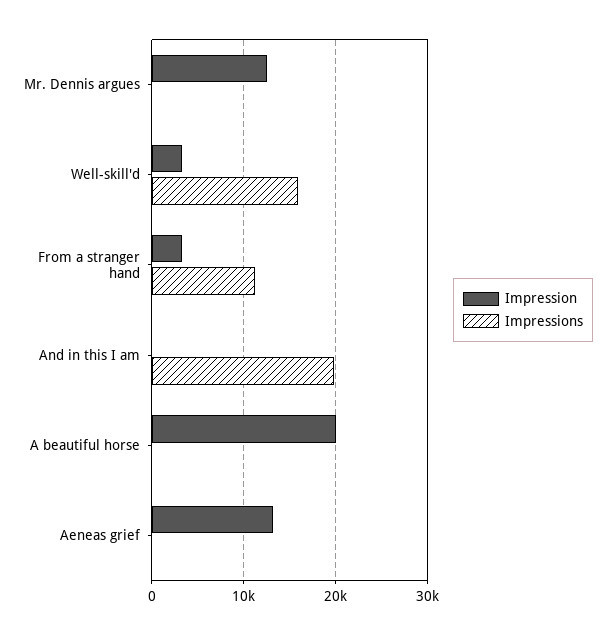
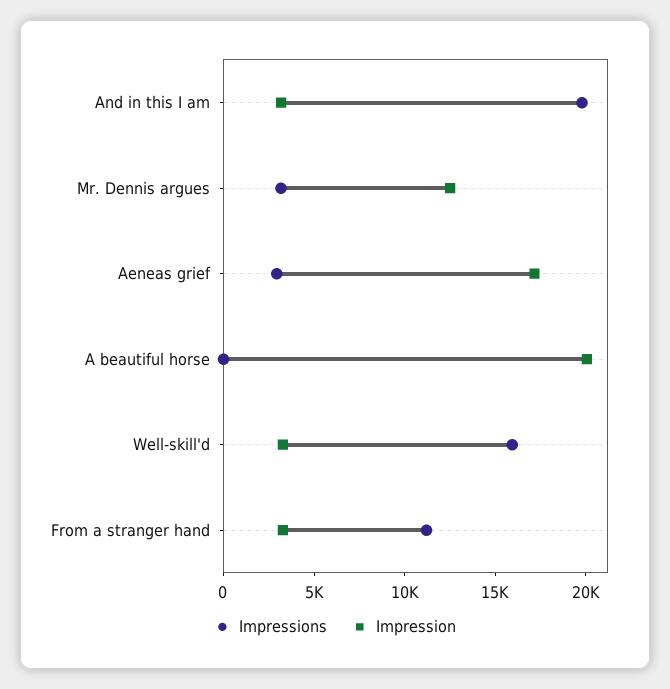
  {
    "Impression": {
      "Mr. Dennis argues": 13000,
      "Well-skill'd": 3000,
      "From a stranger hand": 3000,
-     "And in this I am": 0,
+     "And in this I am": 3000,
      "A beautiful horse": 20000,
-     "Aeneas grief": 13000
+     "Aeneas grief": 17000
    },
    "Impressions": {
-     "Mr. Dennis argues": 0,
+     "Mr. Dennis argues": 3000,
      "Well-skill'd": 16000,
      "From a stranger hand": 11000,
      "And in this I am": 20000,
      "A beautiful horse": 0,
-     "Aeneas grief": 0
+     "Aeneas grief": 3000
    }
  }

